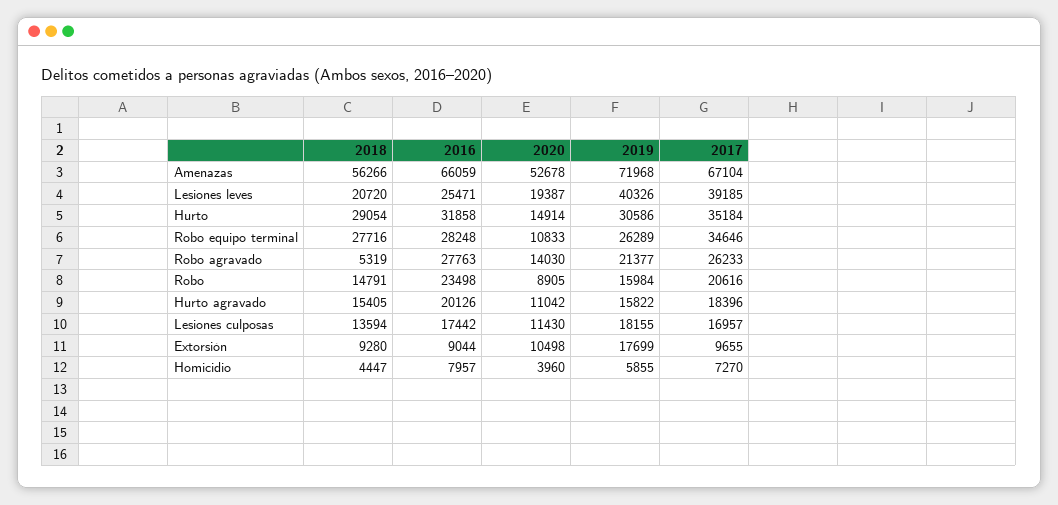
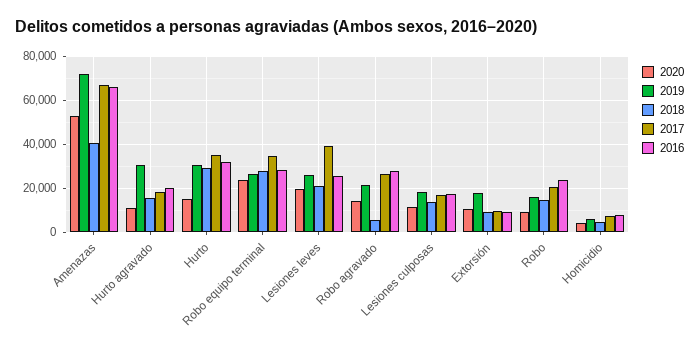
  {
    "2018": {
-     "Amenazas": 56266,
+     "Amenazas": 40000,
      "Lesiones leves": 20720,
      "Hurto": 29054,
      "Robo equipo terminal": 27716,
      "Robo agravado": 5319,
      "Robo": 14791,
      "Hurto agravado": 15405,
      "Lesiones culposas": 13594,
      "Extorsión": 9280,
      "Homicidio": 4447
    },
    "2016": {
      "Amenazas": 66059,
      "Lesiones leves": 25471,
      "Hurto": 31858,
      "Robo equipo terminal": 28248,
      "Robo agravado": 27763,
      "Robo": 23498,
      "Hurto agravado": 20126,
      "Lesiones culposas": 17442,
      "Extorsión": 9044,
      "Homicidio": 7957
    },
    "2020": {
      "Amenazas": 52678,
      "Lesiones leves": 19387,
      "Hurto": 14914,
-     "Robo equipo terminal": 10833,
+     "Robo equipo terminal": 25000,
      "Robo agravado": 14030,
      "Robo": 8905,
      "Hurto agravado": 11042,
      "Lesiones culposas": 11430,
      "Extorsión": 10498,
      "Homicidio": 3960
    },
    "2019": {
      "Amenazas": 71968,
-     "Lesiones leves": 40326,
+     "Lesiones leves": 25000,
      "Hurto": 30586,
      "Robo equipo terminal": 26289,
      "Robo agravado": 21377,
      "Robo": 15984,
-     "Hurto agravado": 15822,
+     "Hurto agravado": 30000,
      "Lesiones culposas": 18155,
      "Extorsión": 17699,
      "Homicidio": 5855
    },
    "2017": {
      "Amenazas": 67104,
      "Lesiones leves": 39185,
      "Hurto": 35184,
      "Robo equipo terminal": 34646,
      "Robo agravado": 26233,
      "Robo": 20616,
      "Hurto agravado": 18396,
      "Lesiones culposas": 16957,
      "Extorsión": 9655,
      "Homicidio": 7270
    }
  }

